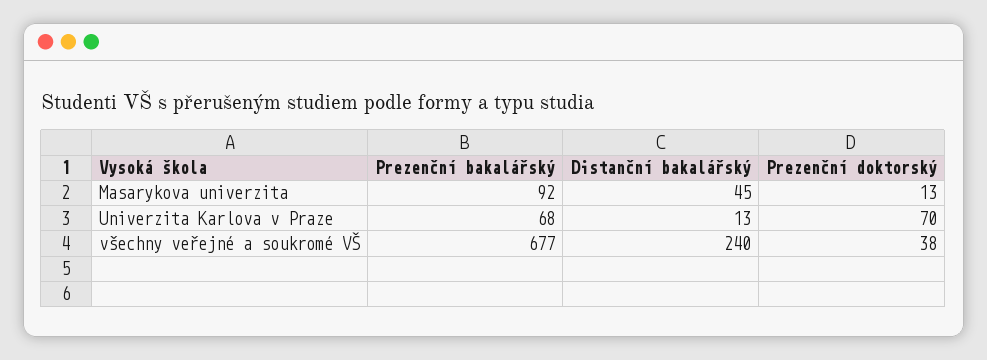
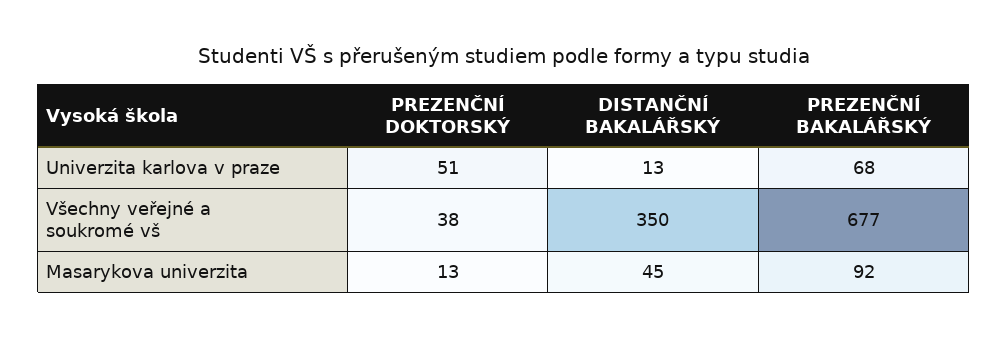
  {
    "Prezenční bakalářský": {
      "Masarykova univerzita": 92,
      "Univerzita Karlova v Praze": 68,
      "všechny veřejné a soukromé VŠ": 677
    },
    "Distanční bakalářský": {
      "Masarykova univerzita": 45,
      "Univerzita Karlova v Praze": 13,
-     "všechny veřejné a soukromé VŠ": 240
+     "všechny veřejné a soukromé VŠ": 350
    },
    "Prezenční doktorský": {
      "Masarykova univerzita": 13,
-     "Univerzita Karlova v Praze": 70,
+     "Univerzita Karlova v Praze": 51,
      "všechny veřejné a soukromé VŠ": 38
    }
  }

